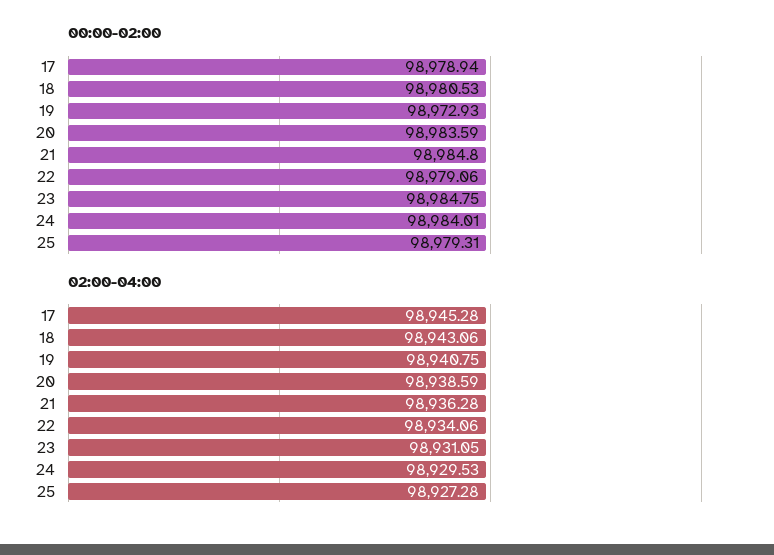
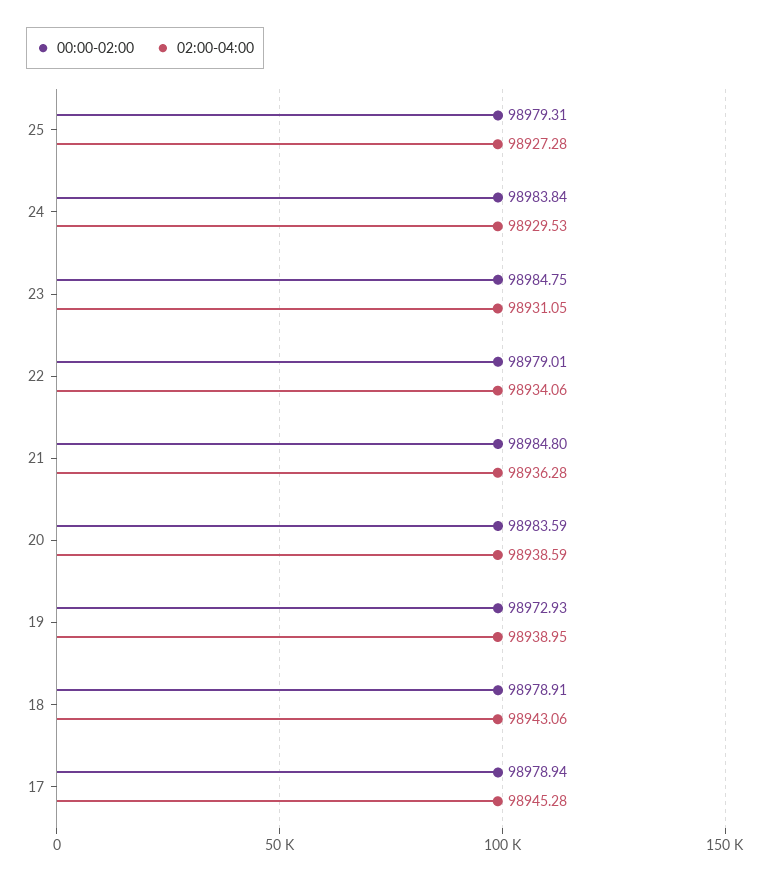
  {
    "00:00-02:00": {
      "17": 98978.94,
-     "18": 98980.53,
+     "18": 98978.91,
      "19": 98972.93,
      "20": 98983.59,
      "21": 98984.8,
-     "22": 98979.06,
+     "22": 98979.01,
      "23": 98984.75,
-     "24": 98984.01,
+     "24": 98983.84,
      "25": 98979.31
    },
    "02:00-04:00": {
      "17": 98945.28,
      "18": 98943.06,
-     "19": 98940.75,
+     "19": 98938.95,
      "20": 98938.59,
      "21": 98936.28,
      "22": 98934.06,
      "23": 98931.05,
      "24": 98929.53,
      "25": 98927.28
    }
  }

